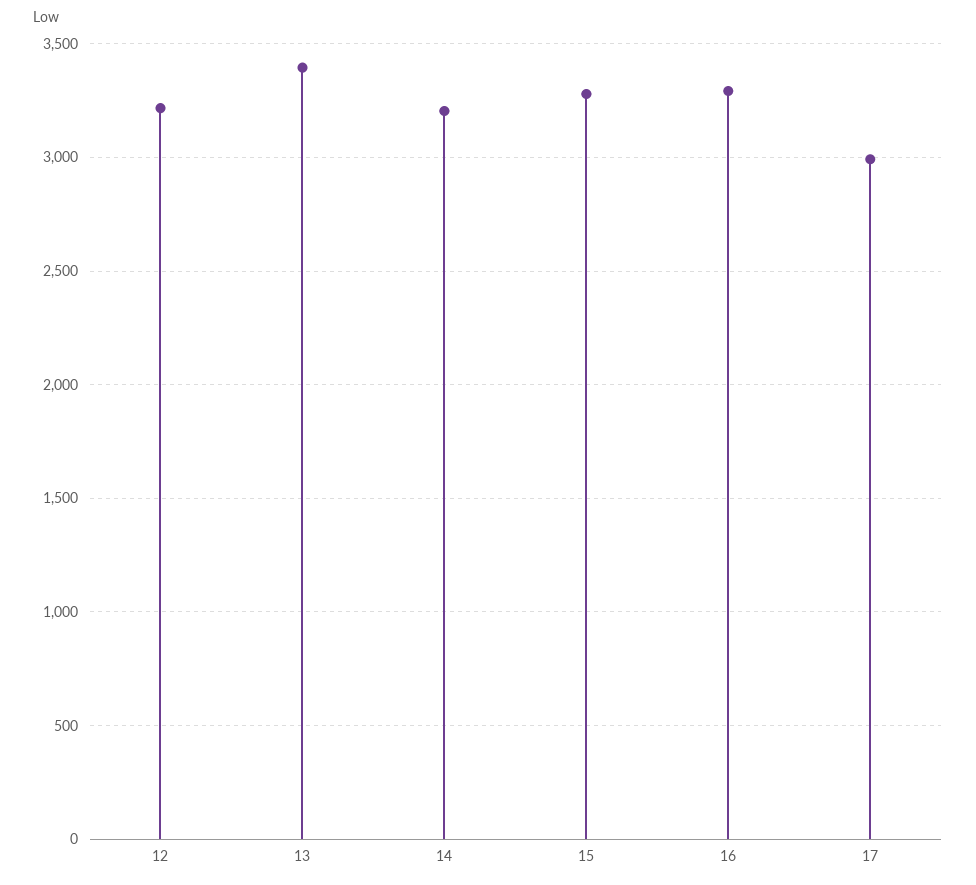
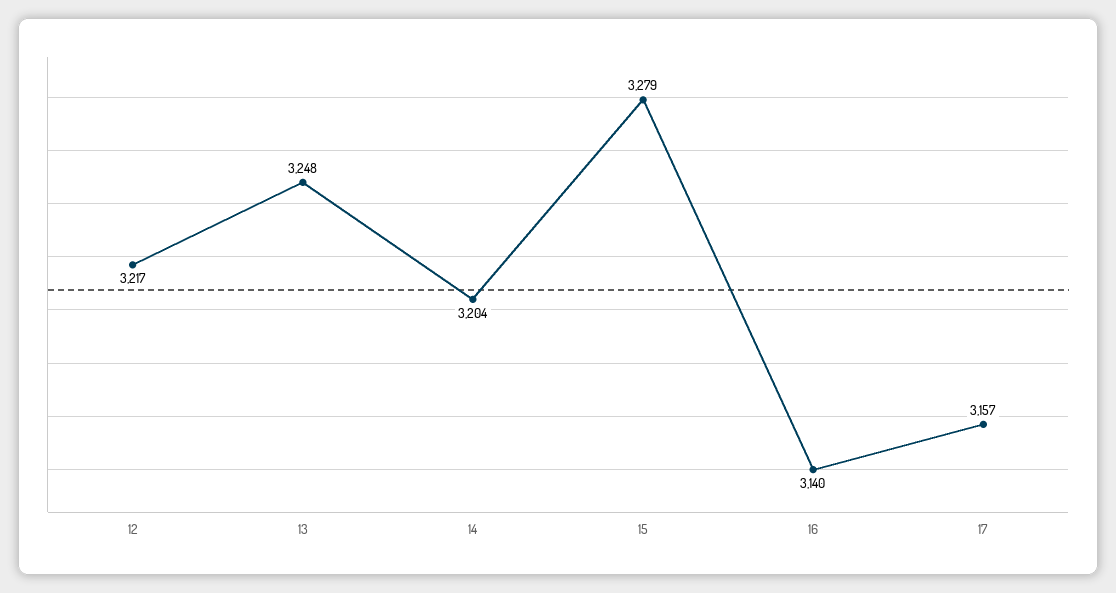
  {
    "12": 3217,
-   "13": 3400,
+   "13": 3248,
    "14": 3204,
    "15": 3279,
-   "16": 3300,
+   "16": 3140,
-   "17": 3000
+   "17": 3157
  }

